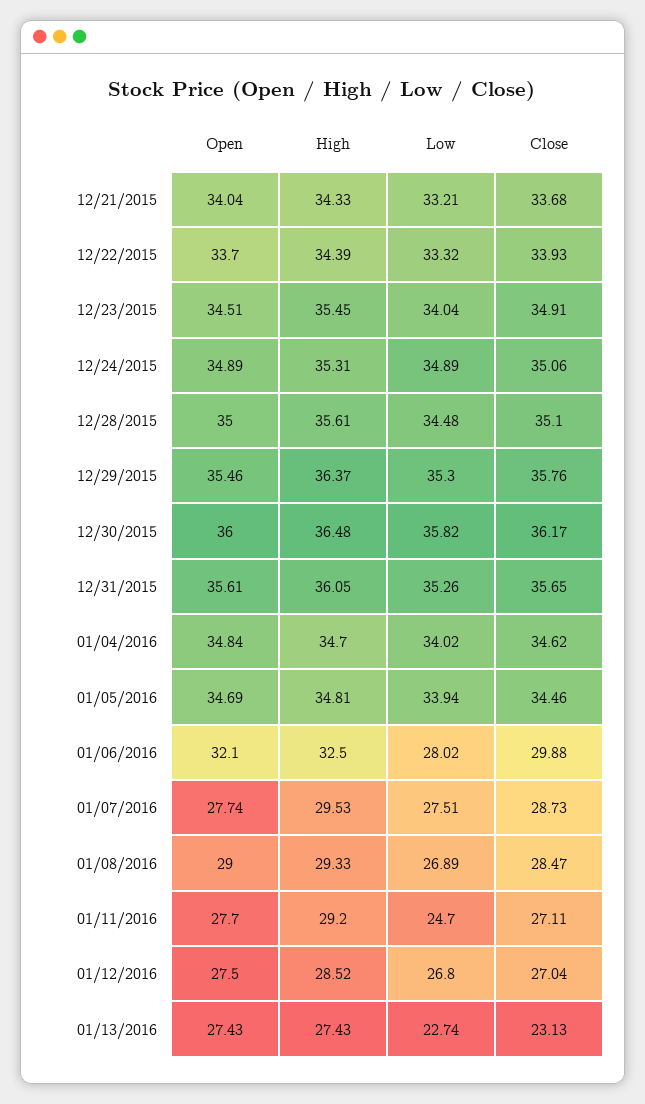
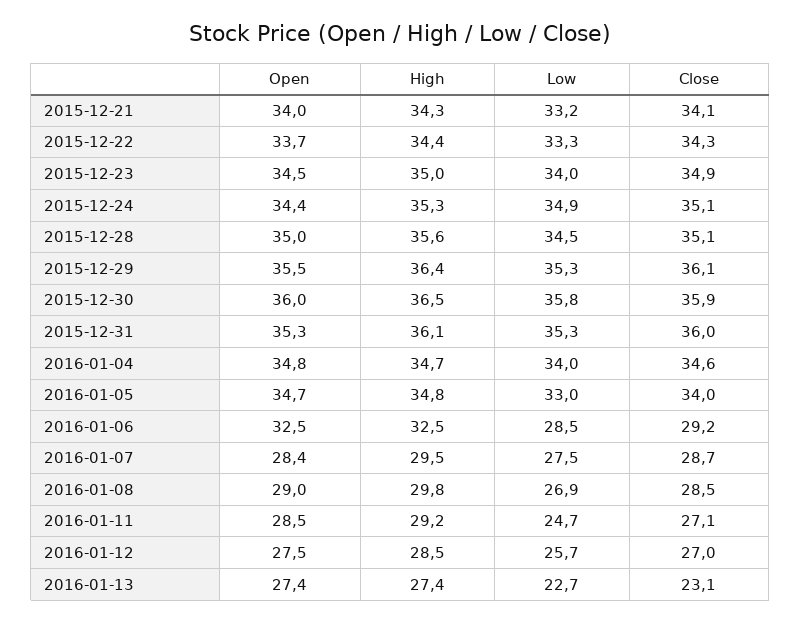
  {
    "Open": {
      "12/21/2015": 34.04,
      "12/22/2015": 33.7,
      "12/23/2015": 34.51,
-     "12/24/2015": 34.89,
+     "12/24/2015": 34.4,
      "12/28/2015": 35,
      "12/29/2015": 35.46,
      "12/30/2015": 36,
-     "12/31/2015": 35.61,
+     "12/31/2015": 35.3,
      "01/04/2016": 34.84,
      "01/05/2016": 34.69,
-     "01/06/2016": 32.1,
+     "01/06/2016": 32.5,
-     "01/07/2016": 27.74,
+     "01/07/2016": 28.4,
      "01/08/2016": 29,
-     "01/11/2016": 27.7,
+     "01/11/2016": 28.5,
      "01/12/2016": 27.5,
      "01/13/2016": 27.43
    },
    "High": {
      "12/21/2015": 34.33,
      "12/22/2015": 34.39,
-     "12/23/2015": 35.45,
+     "12/23/2015": 35,
      "12/24/2015": 35.31,
      "12/28/2015": 35.61,
      "12/29/2015": 36.37,
      "12/30/2015": 36.48,
      "12/31/2015": 36.05,
      "01/04/2016": 34.7,
      "01/05/2016": 34.81,
      "01/06/2016": 32.5,
      "01/07/2016": 29.53,
-     "01/08/2016": 29.33,
+     "01/08/2016": 29.8,
      "01/11/2016": 29.2,
      "01/12/2016": 28.52,
      "01/13/2016": 27.43
    },
    "Low": {
      "12/21/2015": 33.21,
      "12/22/2015": 33.32,
      "12/23/2015": 34.04,
      "12/24/2015": 34.89,
      "12/28/2015": 34.48,
      "12/29/2015": 35.3,
      "12/30/2015": 35.82,
      "12/31/2015": 35.26,
      "01/04/2016": 34.02,
-     "01/05/2016": 33.94,
+     "01/05/2016": 33,
-     "01/06/2016": 28.02,
+     "01/06/2016": 28.5,
      "01/07/2016": 27.51,
      "01/08/2016": 26.89,
      "01/11/2016": 24.7,
-     "01/12/2016": 26.8,
+     "01/12/2016": 25.7,
      "01/13/2016": 22.74
    },
    "Close": {
-     "12/21/2015": 33.68,
+     "12/21/2015": 34.1,
-     "12/22/2015": 33.93,
+     "12/22/2015": 34.3,
      "12/23/2015": 34.91,
      "12/24/2015": 35.06,
      "12/28/2015": 35.1,
-     "12/29/2015": 35.76,
+     "12/29/2015": 36.1,
-     "12/30/2015": 36.17,
+     "12/30/2015": 35.9,
-     "12/31/2015": 35.65,
+     "12/31/2015": 36,
      "01/04/2016": 34.62,
-     "01/05/2016": 34.46,
+     "01/05/2016": 34,
-     "01/06/2016": 29.88,
+     "01/06/2016": 29.2,
      "01/07/2016": 28.73,
      "01/08/2016": 28.47,
      "01/11/2016": 27.11,
      "01/12/2016": 27.04,
      "01/13/2016": 23.13
    }
  }

